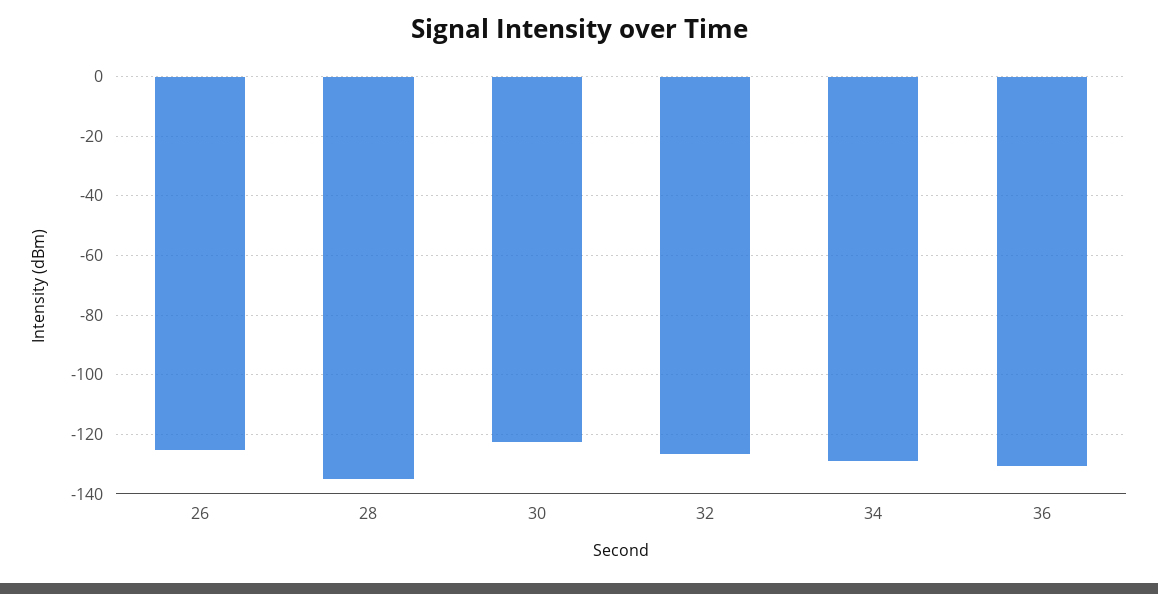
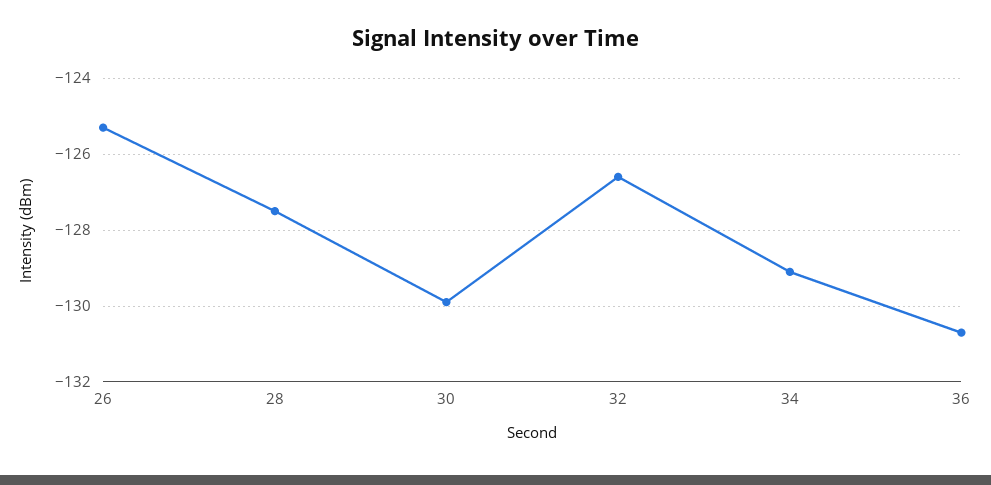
  {
    "26": -125.5,
-   "28": -135,
+   "28": -127.5,
-   "30": -122.5,
+   "30": -130,
    "32": -126.5,
    "34": -129,
    "36": -130.5
  }

